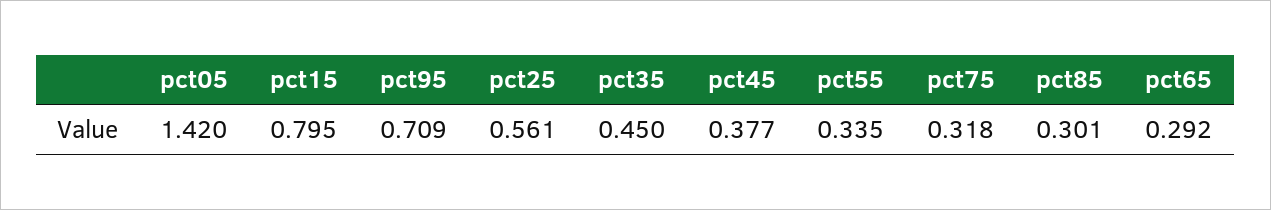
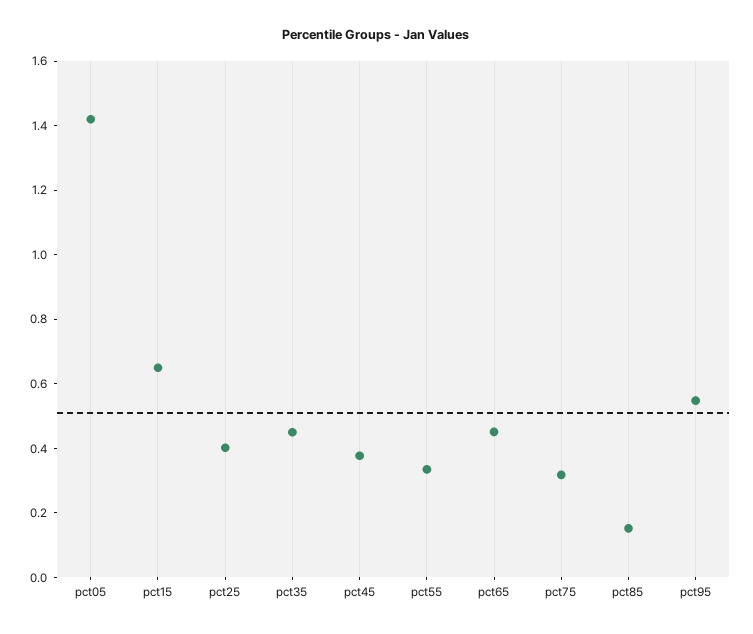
  {
    "pct05": 1.42,
-   "pct15": 0.795,
+   "pct15": 0.65,
-   "pct95": 0.709,
+   "pct95": 0.55,
-   "pct25": 0.561,
+   "pct25": 0.4,
    "pct35": 0.45,
    "pct45": 0.377,
    "pct55": 0.335,
    "pct75": 0.318,
-   "pct85": 0.301,
+   "pct85": 0.15,
-   "pct65": 0.292
+   "pct65": 0.45
  }

